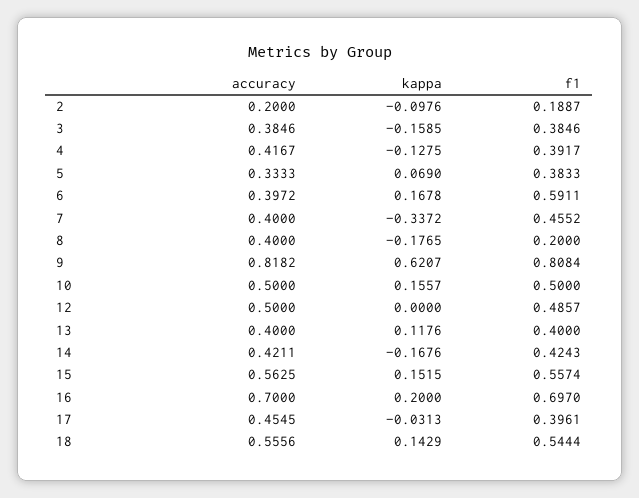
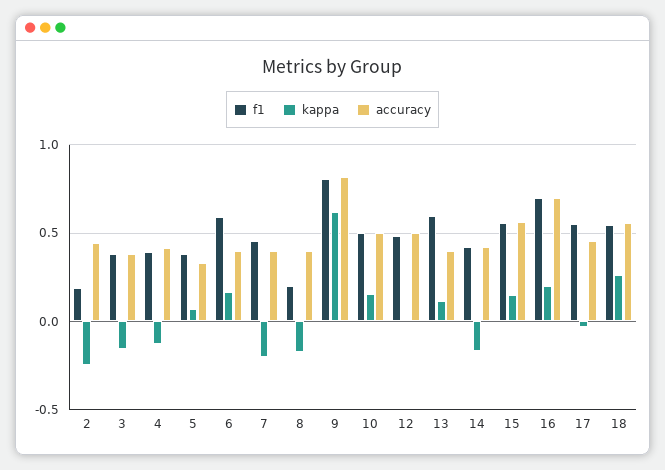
  {
    "accuracy": {
-     "2": 0.2,
+     "2": 0.45,
      "3": 0.3846,
      "4": 0.4167,
      "5": 0.3333,
      "6": 0.3972,
      "7": 0.4,
      "8": 0.4,
      "9": 0.8182,
      "10": 0.5,
      "12": 0.5,
      "13": 0.4,
      "14": 0.4211,
      "15": 0.5625,
      "16": 0.7,
      "17": 0.4545,
      "18": 0.5556
    },
    "kappa": {
-     "2": -0.0976,
+     "2": -0.25,
      "3": -0.1585,
      "4": -0.1275,
      "5": 0.069,
      "6": 0.1678,
-     "7": -0.3372,
+     "7": -0.2,
      "8": -0.1765,
      "9": 0.6207,
      "10": 0.1557,
      "12": 0,
      "13": 0.1176,
      "14": -0.1676,
      "15": 0.1515,
      "16": 0.2,
      "17": -0.0313,
-     "18": 0.1429
+     "18": 0.25
    },
    "f1": {
      "2": 0.1887,
      "3": 0.3846,
      "4": 0.3917,
      "5": 0.3833,
      "6": 0.5911,
      "7": 0.4552,
      "8": 0.2,
      "9": 0.8084,
      "10": 0.5,
      "12": 0.4857,
-     "13": 0.4,
+     "13": 0.6,
      "14": 0.4243,
      "15": 0.5574,
      "16": 0.697,
-     "17": 0.3961,
+     "17": 0.55,
      "18": 0.5444
    }
  }

